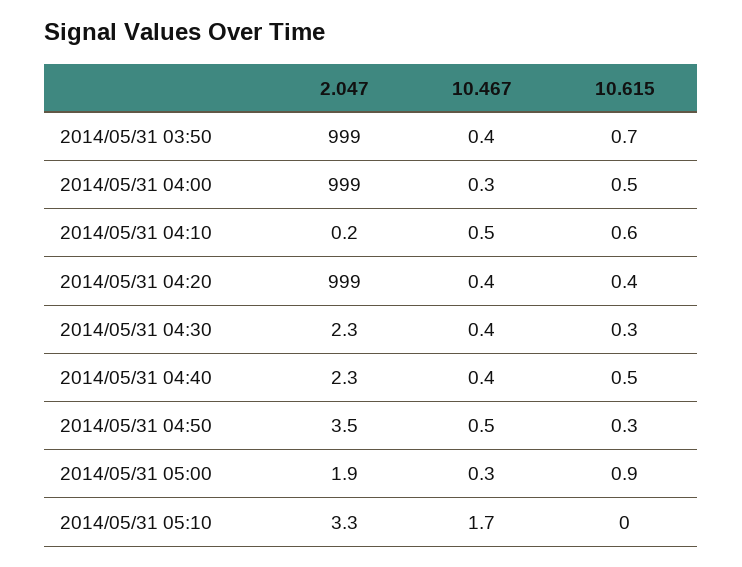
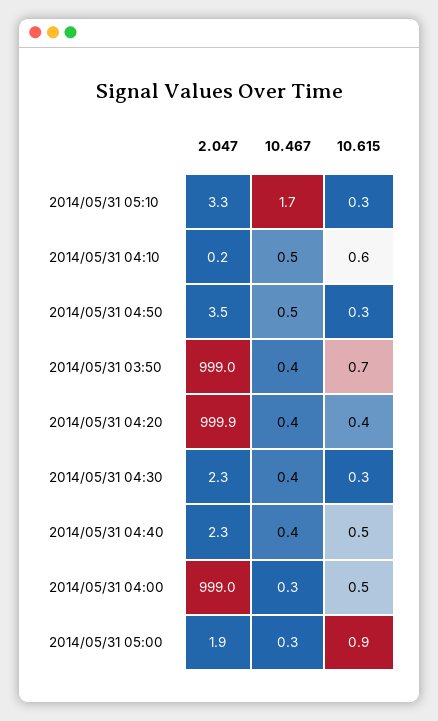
  {
    "2.047": {
      "2014/05/31 03:50": 999,
      "2014/05/31 04:00": 999,
      "2014/05/31 04:10": 0.2,
-     "2014/05/31 04:20": 999,
+     "2014/05/31 04:20": 999.9,
      "2014/05/31 04:30": 2.3,
      "2014/05/31 04:40": 2.3,
      "2014/05/31 04:50": 3.5,
      "2014/05/31 05:00": 1.9,
      "2014/05/31 05:10": 3.3
    },
    "10.467": {
      "2014/05/31 03:50": 0.4,
      "2014/05/31 04:00": 0.3,
      "2014/05/31 04:10": 0.5,
      "2014/05/31 04:20": 0.4,
      "2014/05/31 04:30": 0.4,
      "2014/05/31 04:40": 0.4,
      "2014/05/31 04:50": 0.5,
      "2014/05/31 05:00": 0.3,
      "2014/05/31 05:10": 1.7
    },
    "10.615": {
      "2014/05/31 03:50": 0.7,
      "2014/05/31 04:00": 0.5,
      "2014/05/31 04:10": 0.6,
      "2014/05/31 04:20": 0.4,
      "2014/05/31 04:30": 0.3,
      "2014/05/31 04:40": 0.5,
      "2014/05/31 04:50": 0.3,
      "2014/05/31 05:00": 0.9,
-     "2014/05/31 05:10": 0
+     "2014/05/31 05:10": 0.3
    }
  }

